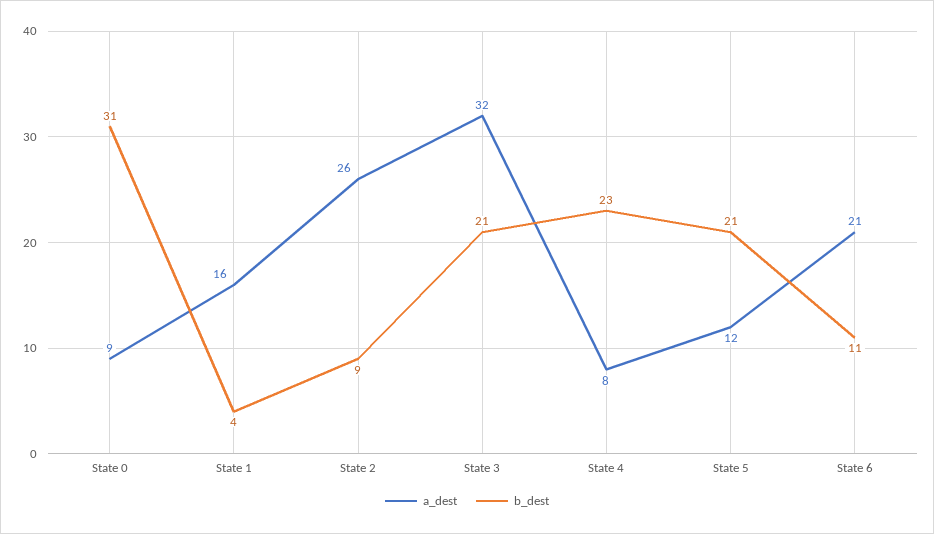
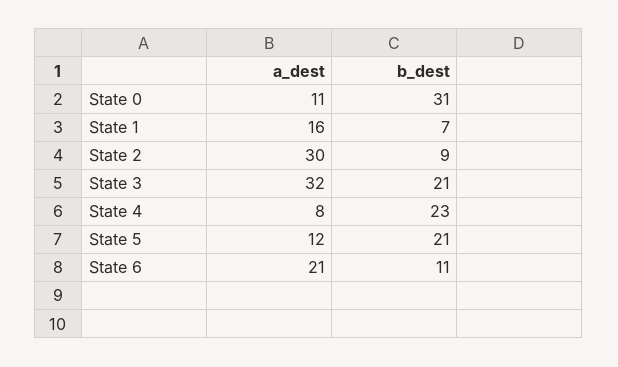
  {
    "a_dest": {
-     "State 0": 9,
+     "State 0": 11,
      "State 1": 16,
-     "State 2": 26,
+     "State 2": 30,
      "State 3": 32,
      "State 4": 8,
      "State 5": 12,
      "State 6": 21
    },
    "b_dest": {
      "State 0": 31,
-     "State 1": 4,
+     "State 1": 7,
      "State 2": 9,
      "State 3": 21,
      "State 4": 23,
      "State 5": 21,
      "State 6": 11
    }
  }

